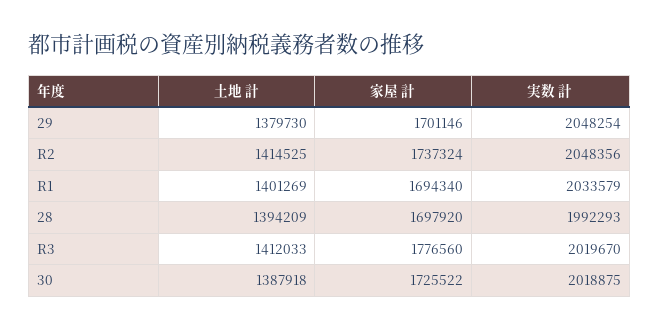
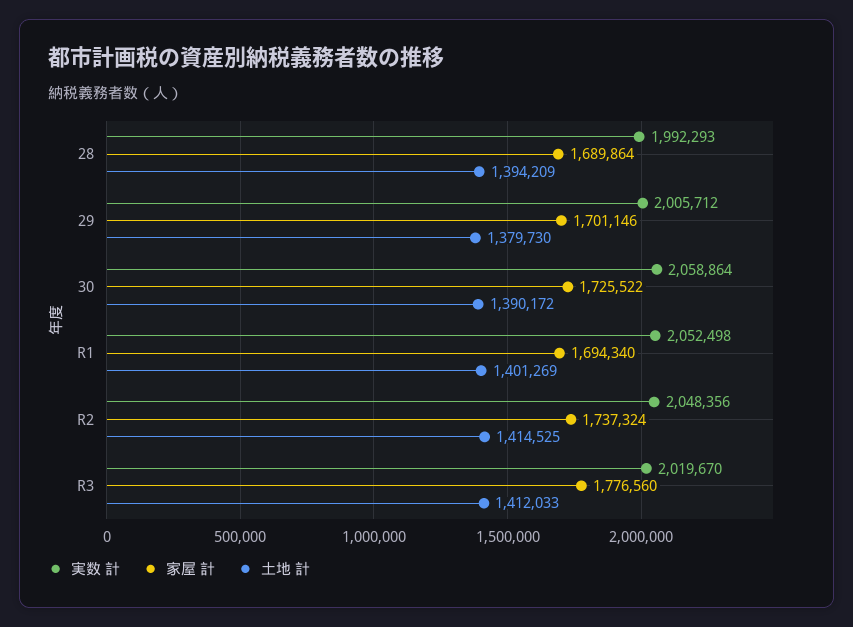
  {
    "土地 計": {
      "29": 1379730,
      "R2": 1414525,
      "R1": 1401269,
      "28": 1394209,
      "R3": 1412033,
-     "30": 1387918
+     "30": 1390172
    },
    "家屋 計": {
      "29": 1701146,
      "R2": 1737324,
      "R1": 1694340,
-     "28": 1697920,
+     "28": 1689864,
      "R3": 1776560,
      "30": 1725522
    },
    "実数 計": {
-     "29": 2048254,
+     "29": 2005712,
      "R2": 2048356,
-     "R1": 2033579,
+     "R1": 2052498,
      "28": 1992293,
      "R3": 2019670,
-     "30": 2018875
+     "30": 2058864
    }
  }

